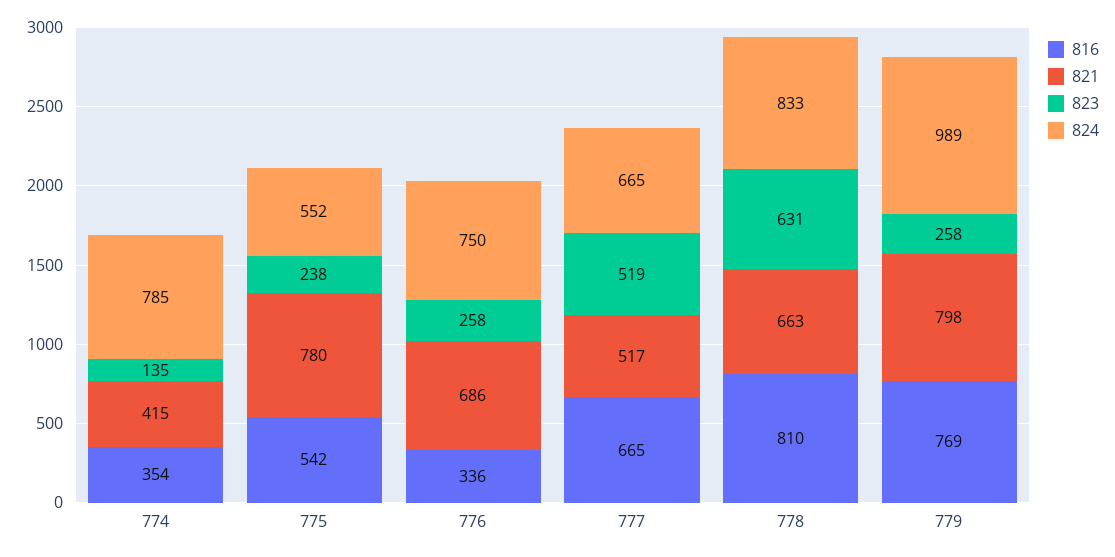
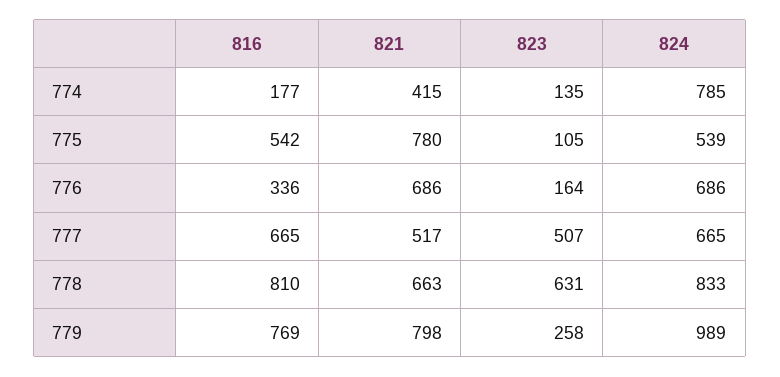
  {
    "816": {
-     "774": 354,
+     "774": 177,
      "775": 542,
      "776": 336,
      "777": 665,
      "778": 810,
      "779": 769
    },
    "821": {
      "774": 415,
      "775": 780,
      "776": 686,
      "777": 517,
      "778": 663,
      "779": 798
    },
    "823": {
      "774": 135,
-     "775": 238,
+     "775": 105,
-     "776": 258,
+     "776": 164,
-     "777": 519,
+     "777": 507,
      "778": 631,
      "779": 258
    },
    "824": {
      "774": 785,
-     "775": 552,
+     "775": 539,
-     "776": 750,
+     "776": 686,
      "777": 665,
      "778": 833,
      "779": 989
    }
  }

